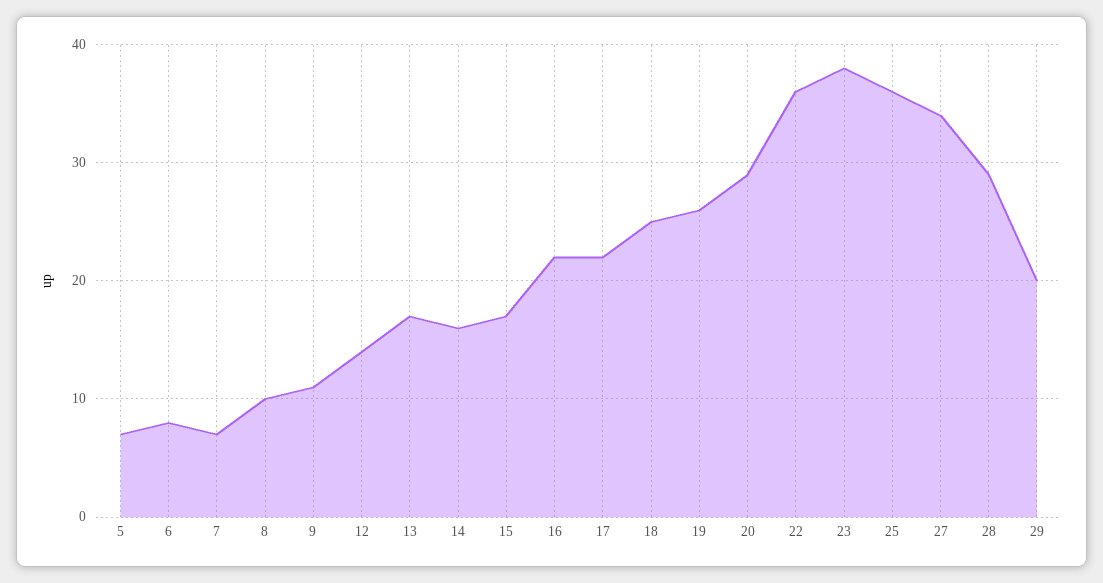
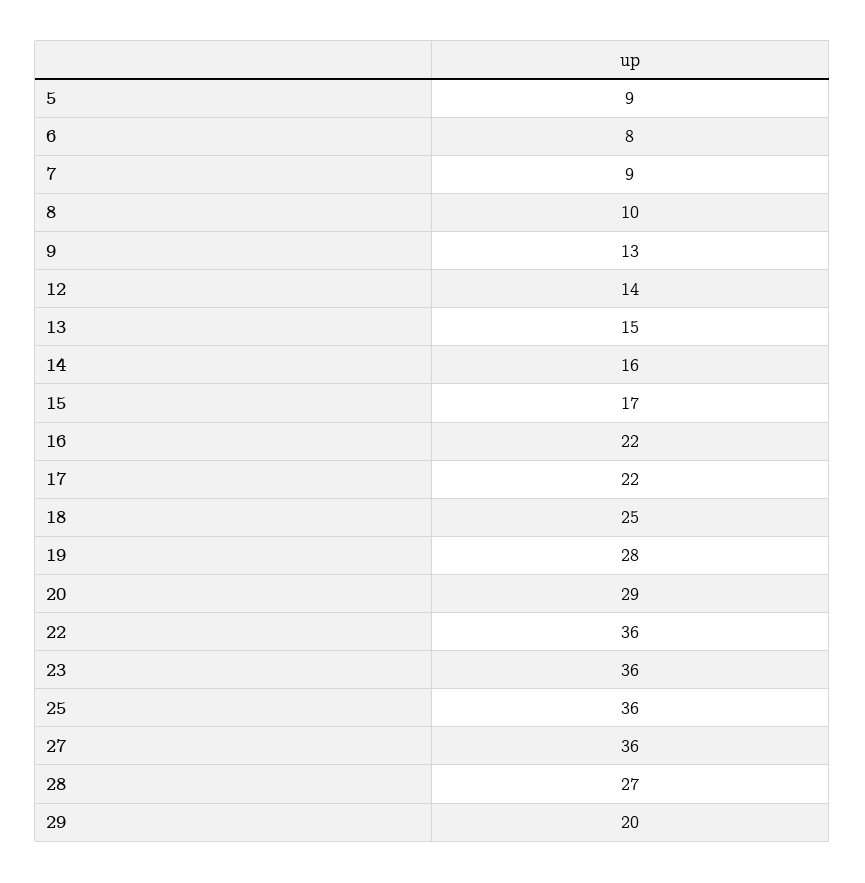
  {
-   "5": 7,
+   "5": 9,
    "6": 8,
-   "7": 7,
+   "7": 9,
    "8": 10,
-   "9": 11,
+   "9": 13,
    "12": 14,
-   "13": 17,
+   "13": 15,
    "14": 16,
    "15": 17,
    "16": 22,
    "17": 22,
    "18": 25,
-   "19": 26,
+   "19": 28,
    "20": 29,
    "22": 36,
-   "23": 38,
+   "23": 36,
    "25": 36,
-   "27": 34,
+   "27": 36,
-   "28": 29,
+   "28": 27,
    "29": 20
  }

